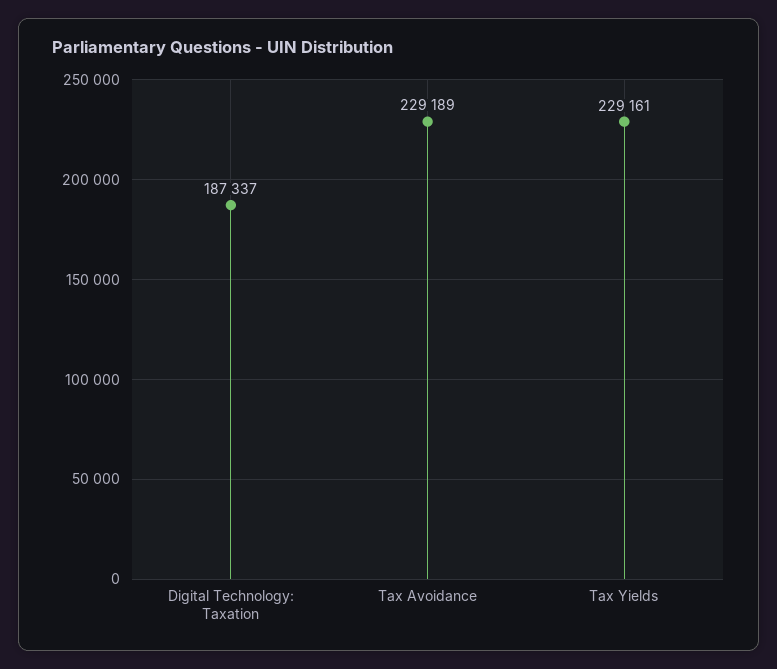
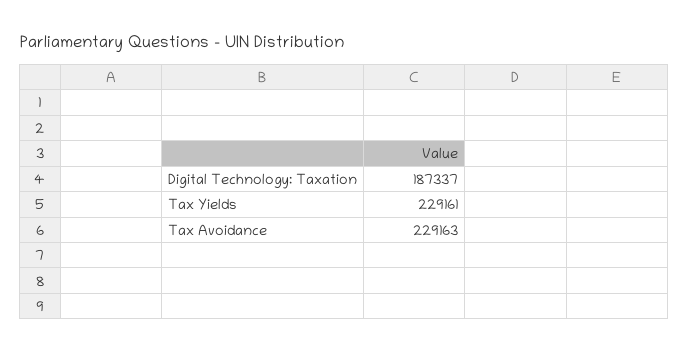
  {
    "Digital Technology: Taxation": 187337,
-   "Tax Avoidance": 229189,
+   "Tax Avoidance": 229163,
    "Tax Yields": 229161
  }

